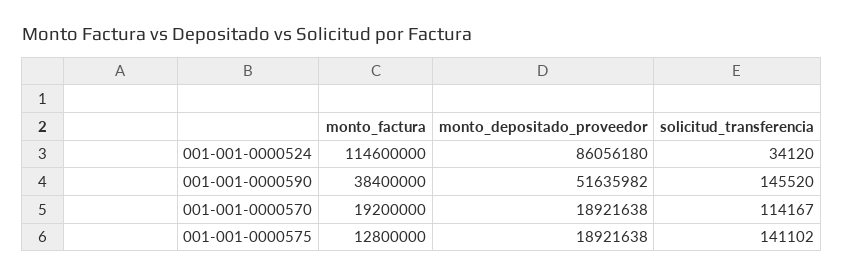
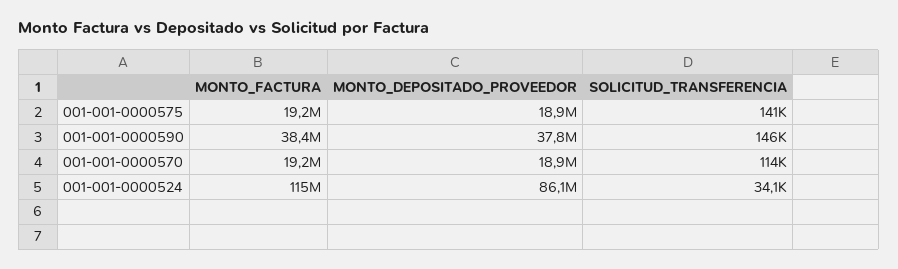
  {
    "monto_factura": {
      "001-001-0000524": 114600000,
      "001-001-0000590": 38400000,
      "001-001-0000570": 19200000,
-     "001-001-0000575": 12800000
+     "001-001-0000575": 19200000
    },
    "monto_depositado_proveedor": {
      "001-001-0000524": 86056180,
-     "001-001-0000590": 51635982,
+     "001-001-0000590": 37800000,
      "001-001-0000570": 18921638,
      "001-001-0000575": 18921638
    },
    "solicitud_transferencia": {
      "001-001-0000524": 34120,
      "001-001-0000590": 145520,
      "001-001-0000570": 114167,
      "001-001-0000575": 141102
    }
  }

